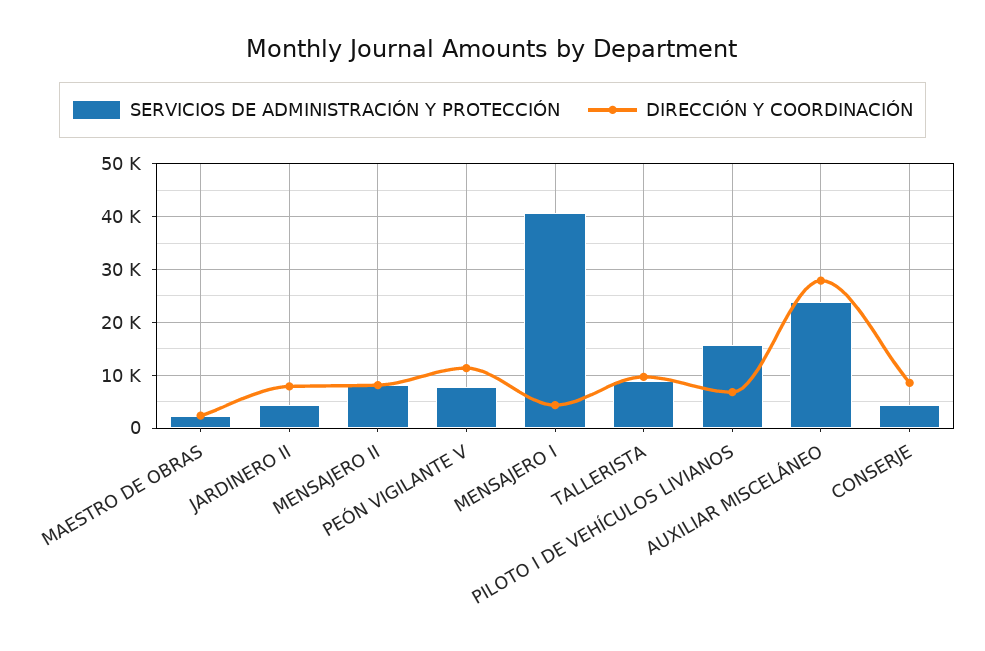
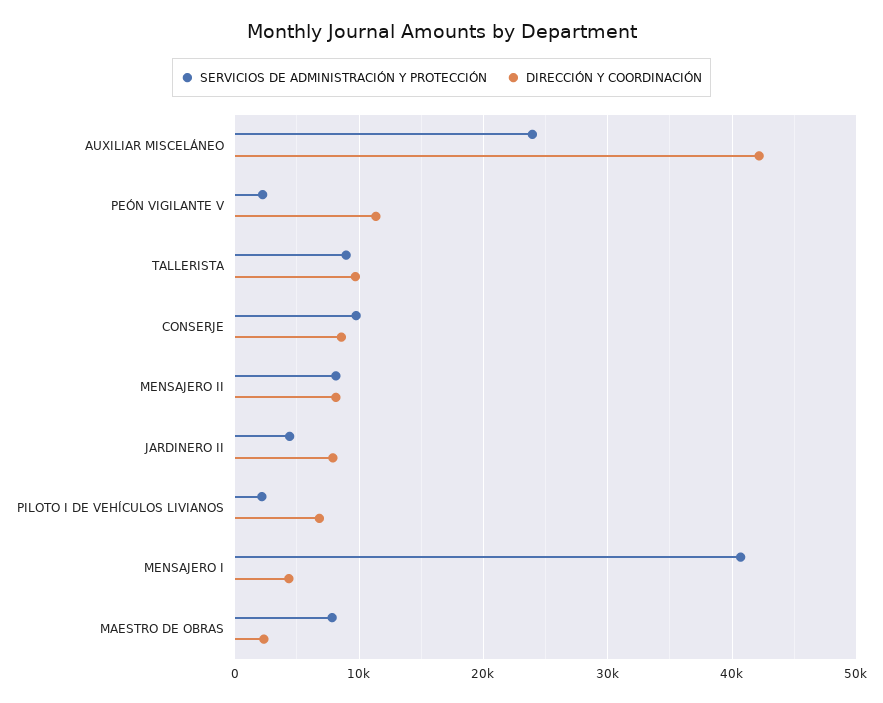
  {
    "SERVICIOS DE ADMINISTRACIÓN Y PROTECCIÓN": {
-     "MAESTRO DE OBRAS": 2000,
+     "MAESTRO DE OBRAS": 8000,
      "JARDINERO II": 4000,
      "MENSAJERO II": 8000,
-     "PEÓN VIGILANTE V": 8000,
+     "PEÓN VIGILANTE V": 2000,
      "MENSAJERO I": 41000,
      "TALLERISTA": 9000,
-     "PILOTO I DE VEHÍCULOS LIVIANOS": 16000,
+     "PILOTO I DE VEHÍCULOS LIVIANOS": 2000,
      "AUXILIAR MISCELÁNEO": 24000,
-     "CONSERJE": 4000
+     "CONSERJE": 10000
    },
    "DIRECCIÓN Y COORDINACIÓN": {
      "MAESTRO DE OBRAS": 2000,
      "JARDINERO II": 8000,
      "MENSAJERO II": 8000,
      "PEÓN VIGILANTE V": 11000,
      "MENSAJERO I": 4000,
      "TALLERISTA": 10000,
      "PILOTO I DE VEHÍCULOS LIVIANOS": 7000,
-     "AUXILIAR MISCELÁNEO": 28000,
+     "AUXILIAR MISCELÁNEO": 42000,
      "CONSERJE": 9000
    }
  }

